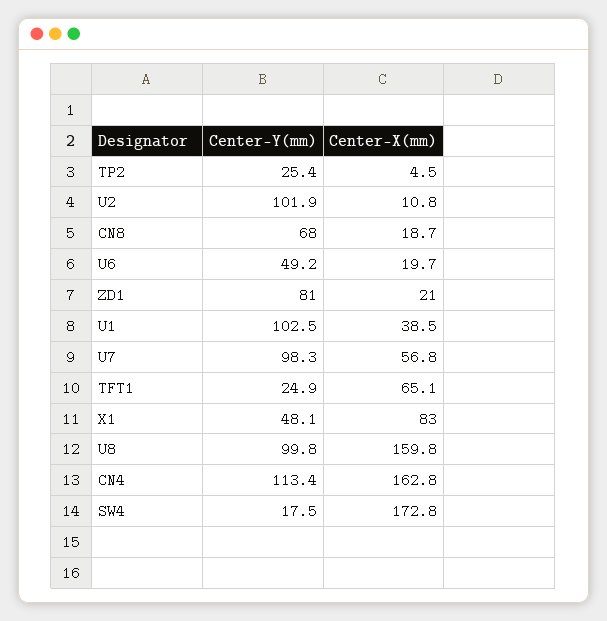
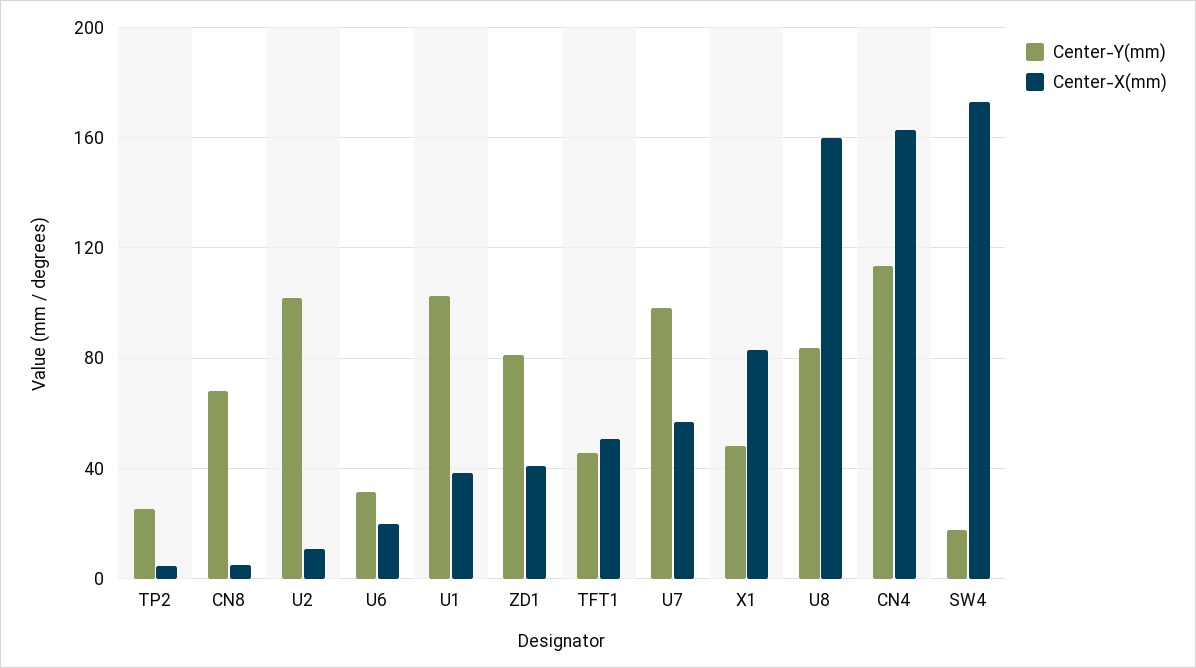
  {
    "Center-Y(mm)": {
      "TP2": 25.4,
      "U2": 101.9,
      "CN8": 68,
-     "U6": 49.2,
+     "U6": 30,
      "ZD1": 81,
      "U1": 102.5,
      "U7": 98.3,
-     "TFT1": 24.9,
+     "TFT1": 45,
      "X1": 48.1,
-     "U8": 99.8,
+     "U8": 85,
      "CN4": 113.4,
      "SW4": 17.5
    },
    "Center-X(mm)": {
      "TP2": 4.5,
      "U2": 10.8,
-     "CN8": 18.7,
+     "CN8": 5,
      "U6": 19.7,
-     "ZD1": 21,
+     "ZD1": 40,
      "U1": 38.5,
      "U7": 56.8,
-     "TFT1": 65.1,
+     "TFT1": 50,
      "X1": 83,
      "U8": 159.8,
      "CN4": 162.8,
      "SW4": 172.8
    }
  }

